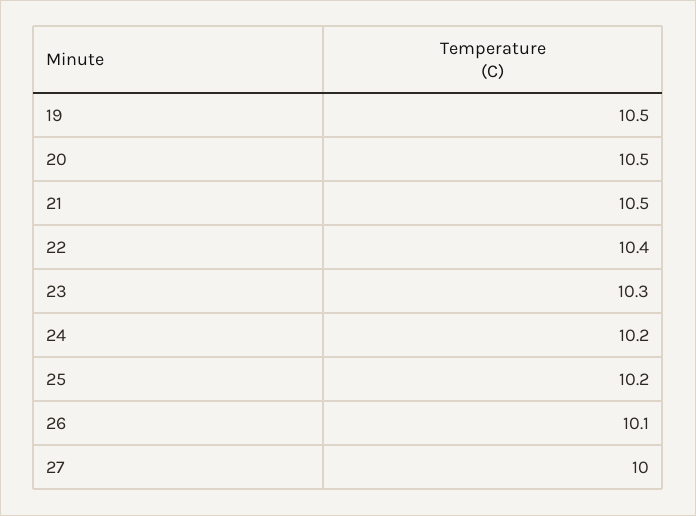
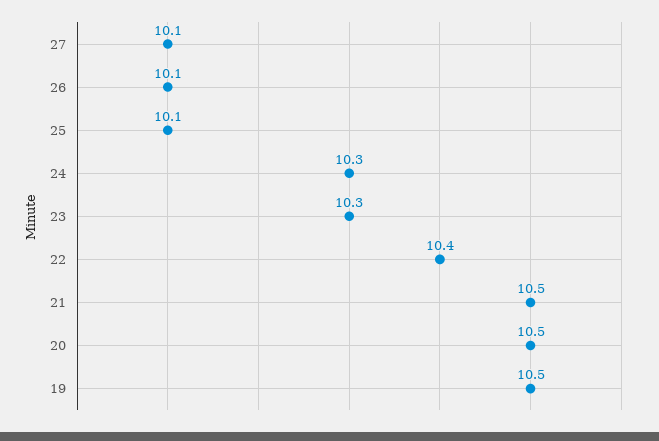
  {
    "19": 10.5,
    "20": 10.5,
    "21": 10.5,
    "22": 10.4,
    "23": 10.3,
-   "24": 10.2,
+   "24": 10.3,
-   "25": 10.2,
+   "25": 10.1,
    "26": 10.1,
-   "27": 10
+   "27": 10.1
  }

